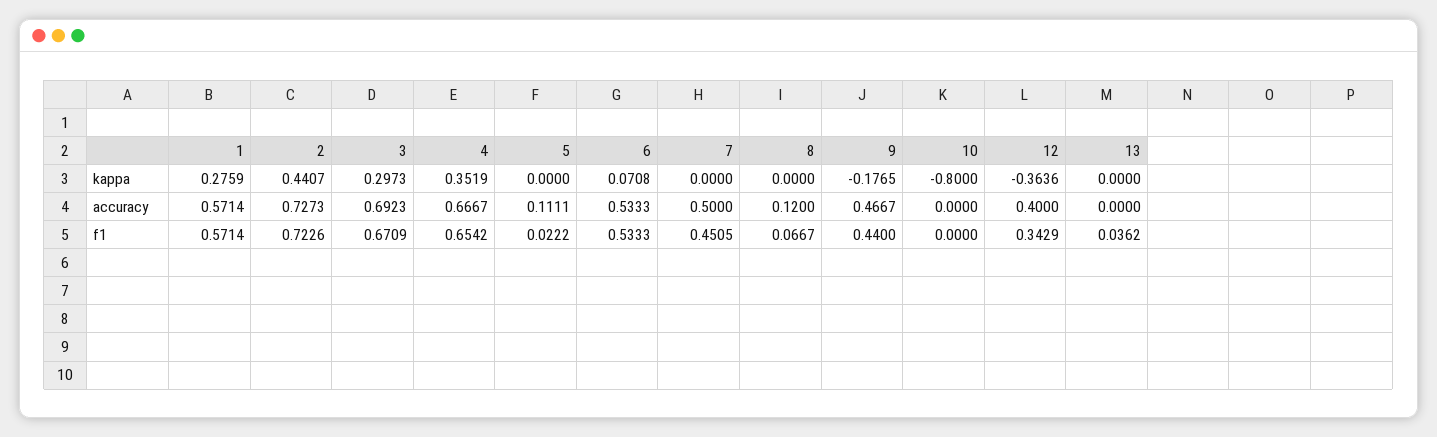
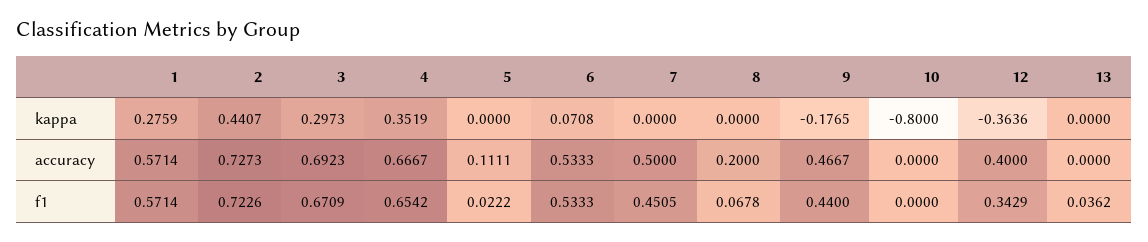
  {
    "1": {
      "kappa": 0.2759,
      "accuracy": 0.5714,
      "f1": 0.5714
    },
    "2": {
      "kappa": 0.4407,
      "accuracy": 0.7273,
      "f1": 0.7226
    },
    "3": {
      "kappa": 0.2973,
      "accuracy": 0.6923,
      "f1": 0.6709
    },
    "4": {
      "kappa": 0.3519,
      "accuracy": 0.6667,
      "f1": 0.6542
    },
    "5": {
      "kappa": 0,
      "accuracy": 0.1111,
      "f1": 0.0222
    },
    "6": {
      "kappa": 0.0708,
      "accuracy": 0.5333,
      "f1": 0.5333
    },
    "7": {
      "kappa": 0,
      "accuracy": 0.5,
      "f1": 0.4505
    },
    "8": {
      "kappa": 0,
-     "accuracy": 0.12,
+     "accuracy": 0.2,
-     "f1": 0.0667
+     "f1": 0.0678
    },
    "9": {
      "kappa": -0.1765,
      "accuracy": 0.4667,
      "f1": 0.44
    },
    "10": {
      "kappa": -0.8,
      "accuracy": 0,
      "f1": 0
    },
    "12": {
      "kappa": -0.3636,
      "accuracy": 0.4,
      "f1": 0.3429
    },
    "13": {
      "kappa": 0,
      "accuracy": 0,
      "f1": 0.0362
    }
  }

